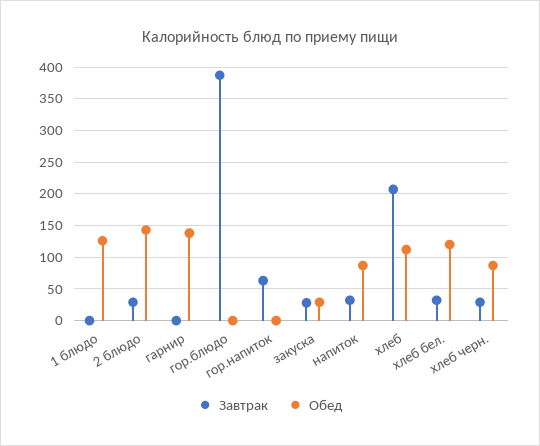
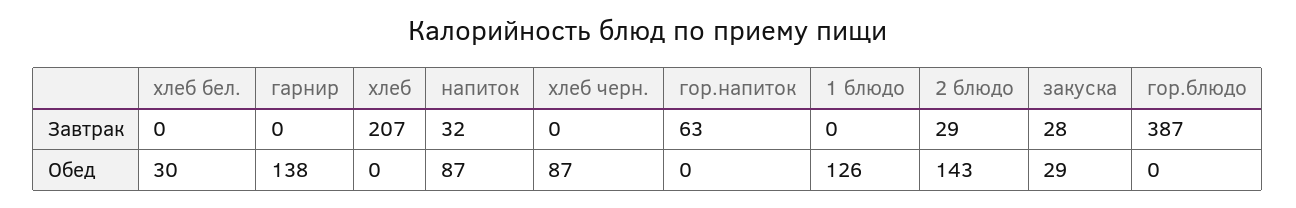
  {
    "Завтрак": {
      "1 блюдо": 0,
      "2 блюдо": 29,
      "гарнир": 0,
      "гор.блюдо": 387,
      "гор.напиток": 63,
      "закуска": 28,
      "напиток": 32,
      "хлеб": 207,
-     "хлеб бел.": 30,
+     "хлеб бел.": 0,
-     "хлеб черн.": 30
+     "хлеб черн.": 0
    },
    "Обед": {
      "1 блюдо": 126,
      "2 блюдо": 143,
      "гарнир": 138,
      "гор.блюдо": 0,
      "гор.напиток": 0,
      "закуска": 29,
      "напиток": 87,
-     "хлеб": 110,
+     "хлеб": 0,
-     "хлеб бел.": 120,
+     "хлеб бел.": 30,
      "хлеб черн.": 87
    }
  }

